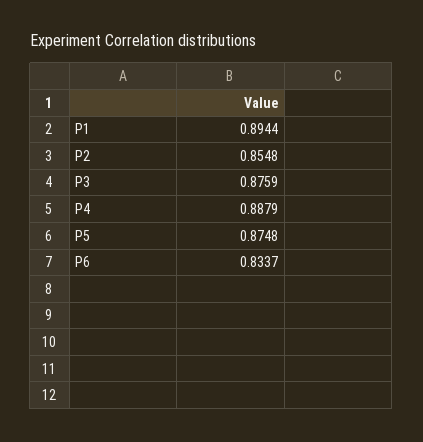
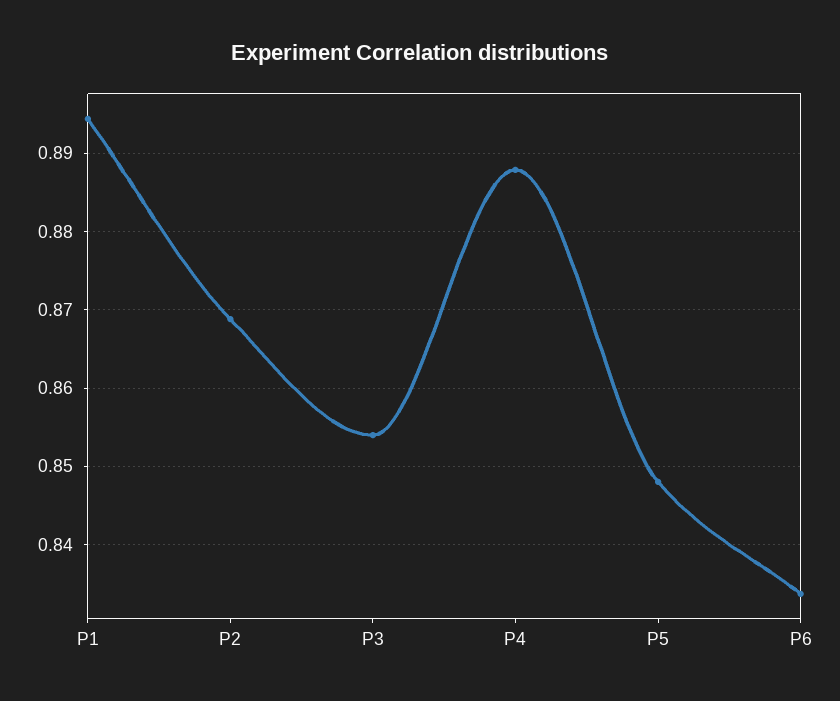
  {
    "P1": 0.8944,
-   "P2": 0.8548,
+   "P2": 0.869,
-   "P3": 0.8759,
+   "P3": 0.854,
    "P4": 0.8879,
-   "P5": 0.8748,
+   "P5": 0.848,
    "P6": 0.8337
  }

